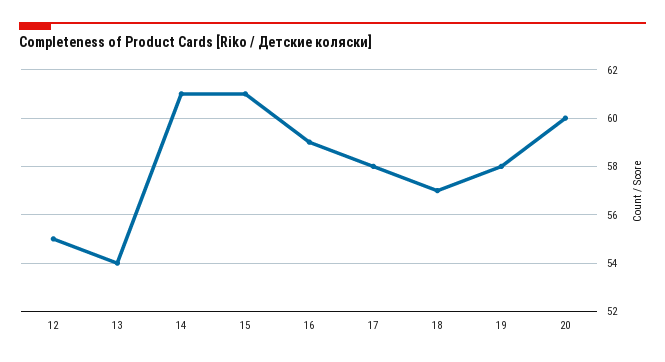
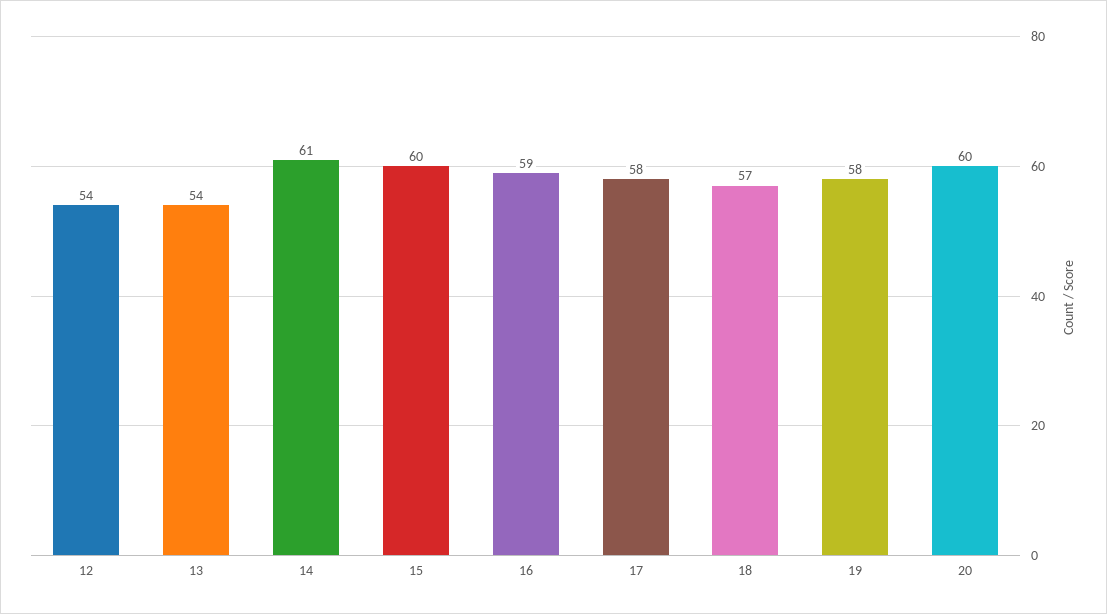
  {
-   "12": 55,
+   "12": 54,
    "13": 54,
    "14": 61,
-   "15": 61,
+   "15": 60,
    "16": 59,
    "17": 58,
    "18": 57,
    "19": 58,
    "20": 60
  }

